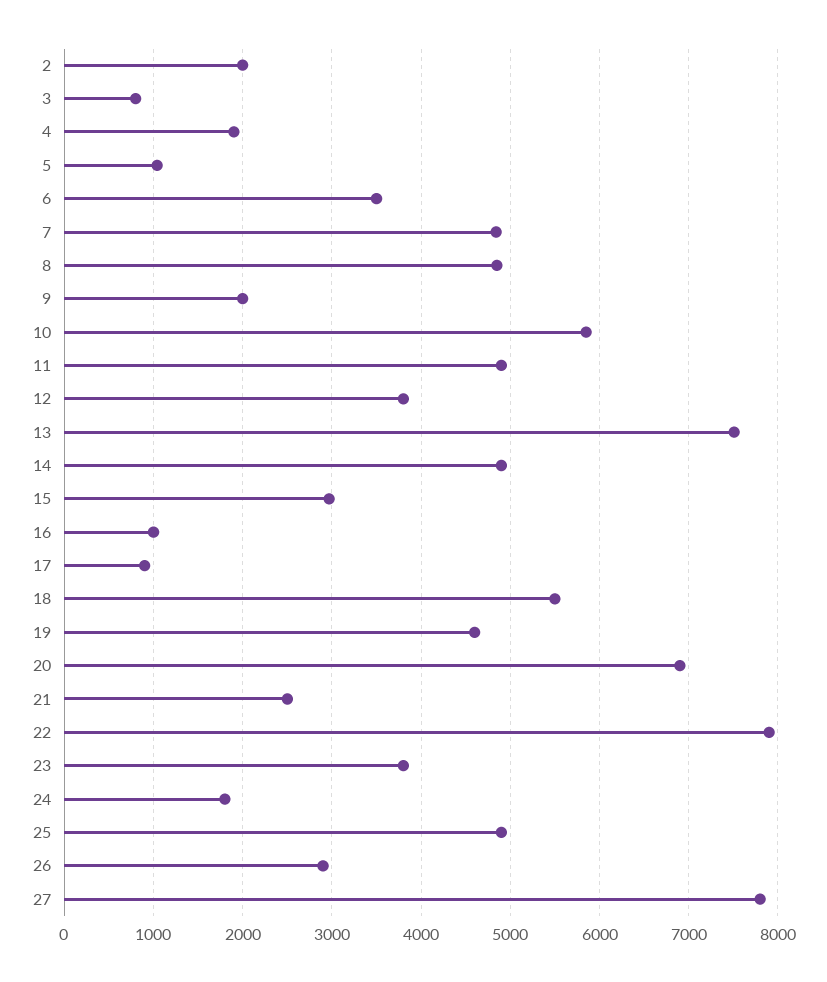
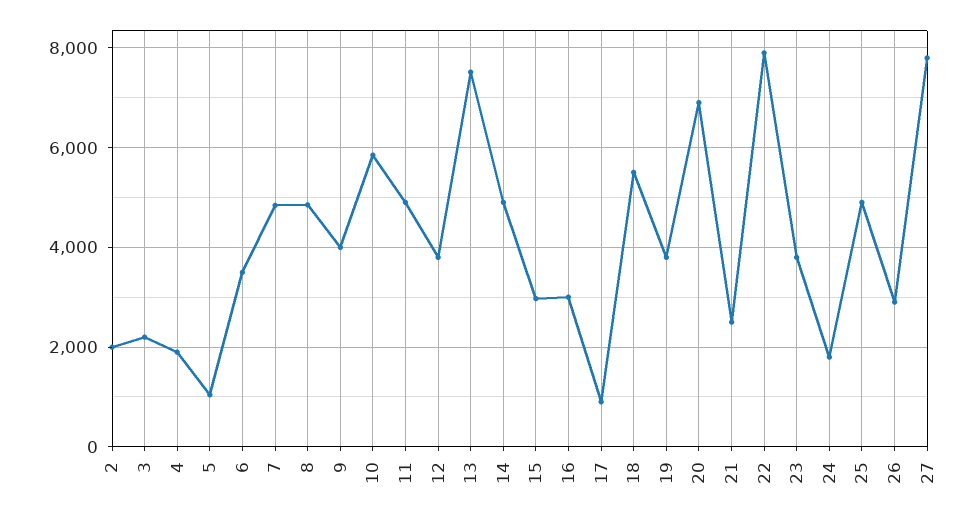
  {
    "2": 2000,
-   "3": 800,
+   "3": 2200,
    "4": 1900,
    "5": 1000,
    "6": 3500,
    "7": 4800,
    "8": 4900,
-   "9": 2000,
+   "9": 4000,
    "10": 5900,
    "11": 4900,
    "12": 3800,
    "13": 7500,
    "14": 4900,
    "15": 3000,
-   "16": 1000,
+   "16": 3000,
    "17": 900,
    "18": 5500,
-   "19": 4600,
+   "19": 3800,
    "20": 6900,
    "21": 2500,
    "22": 7900,
    "23": 3800,
    "24": 1800,
    "25": 4900,
    "26": 2900,
    "27": 7800
  }

